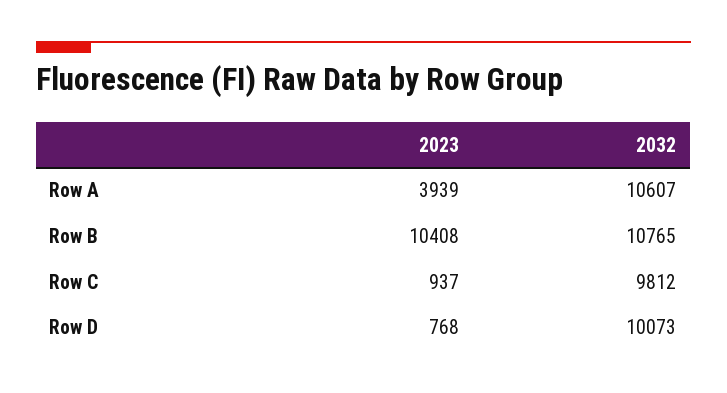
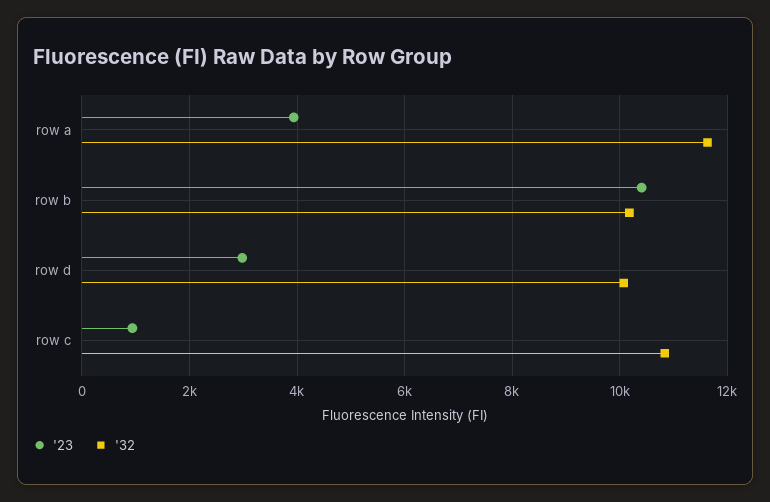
  {
    "2023": {
      "Row A": 3939,
      "Row B": 10408,
      "Row C": 937,
-     "Row D": 768
+     "Row D": 3000
    },
    "2032": {
-     "Row A": 10607,
+     "Row A": 11600,
-     "Row B": 10765,
+     "Row B": 10200,
-     "Row C": 9812,
+     "Row C": 10800,
      "Row D": 10073
    }
  }

